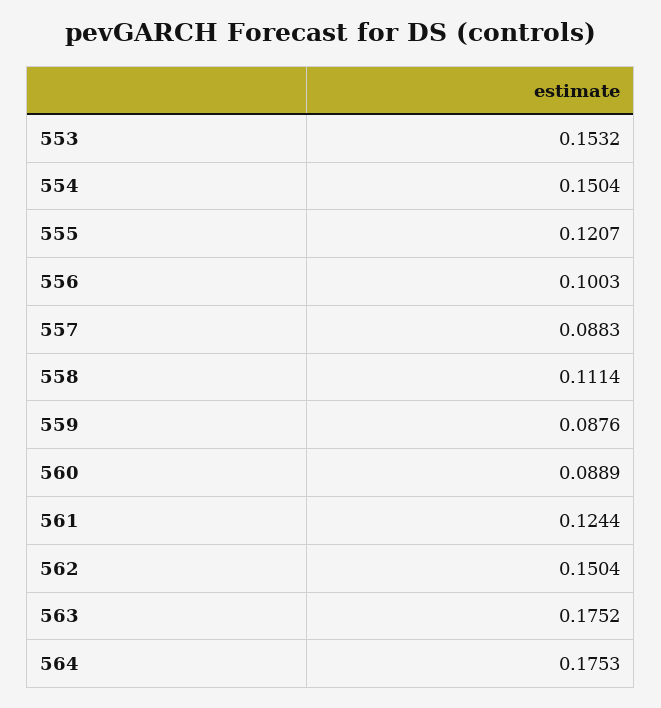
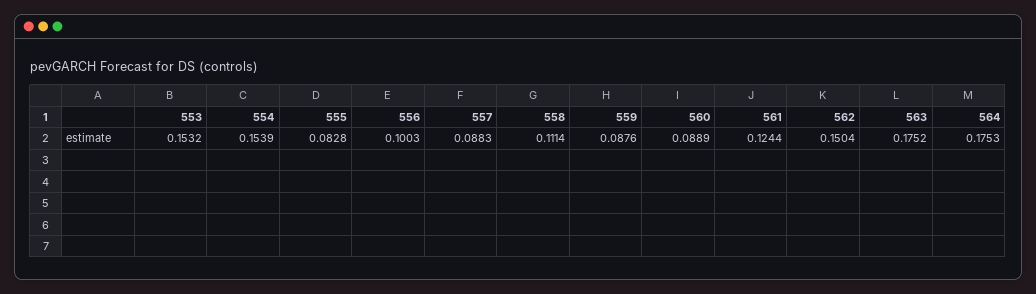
  {
    "553": 0.1532,
-   "554": 0.1504,
+   "554": 0.1539,
-   "555": 0.1207,
+   "555": 0.0828,
    "556": 0.1003,
    "557": 0.0883,
    "558": 0.1114,
    "559": 0.0876,
    "560": 0.0889,
    "561": 0.1244,
    "562": 0.1504,
    "563": 0.1752,
    "564": 0.1753
  }

